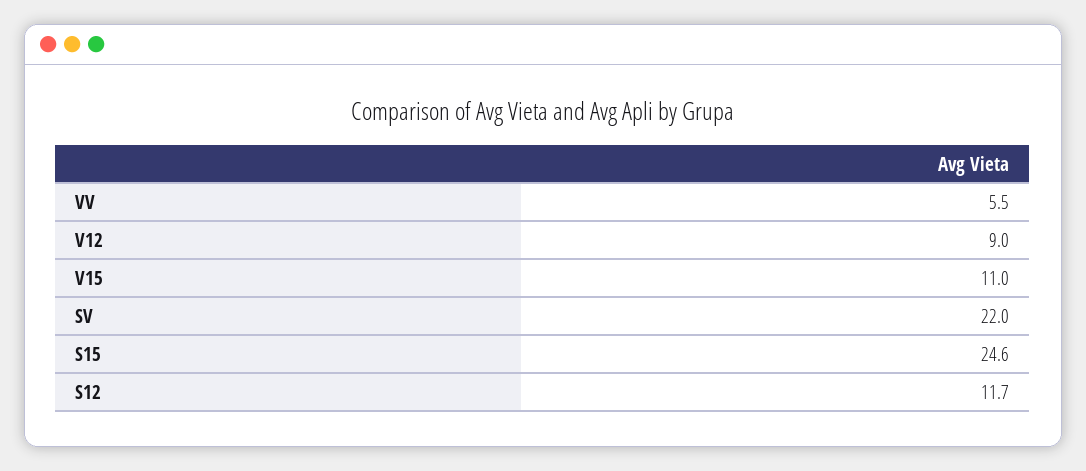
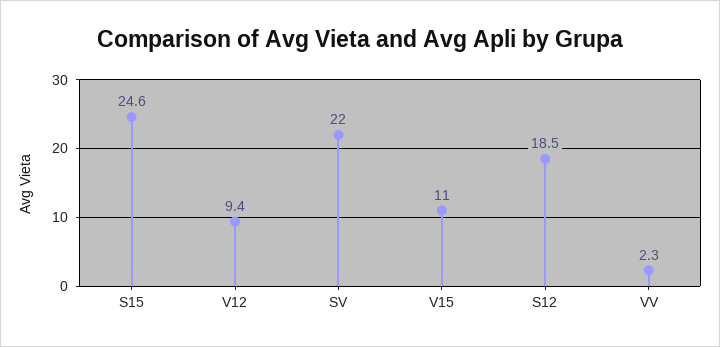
  {
-   "VV": 5.5,
+   "VV": 2.3,
-   "V12": 9,
+   "V12": 9.4,
    "V15": 11,
    "SV": 22,
    "S15": 24.6,
-   "S12": 11.7
+   "S12": 18.5
  }

